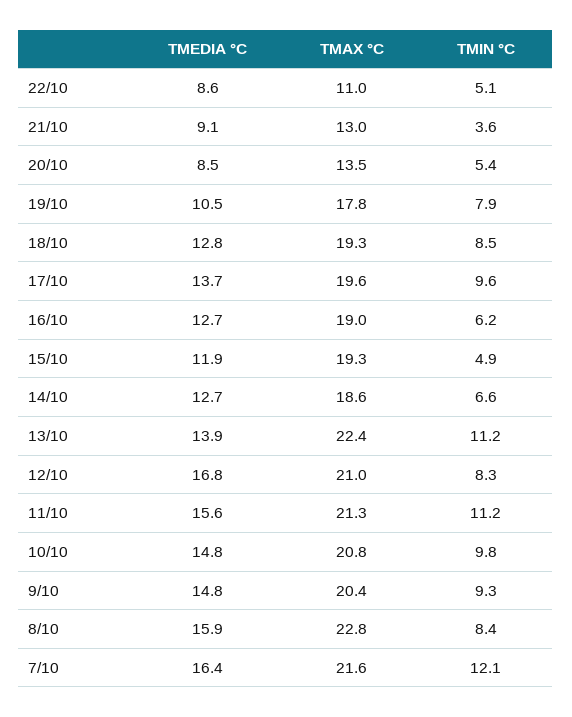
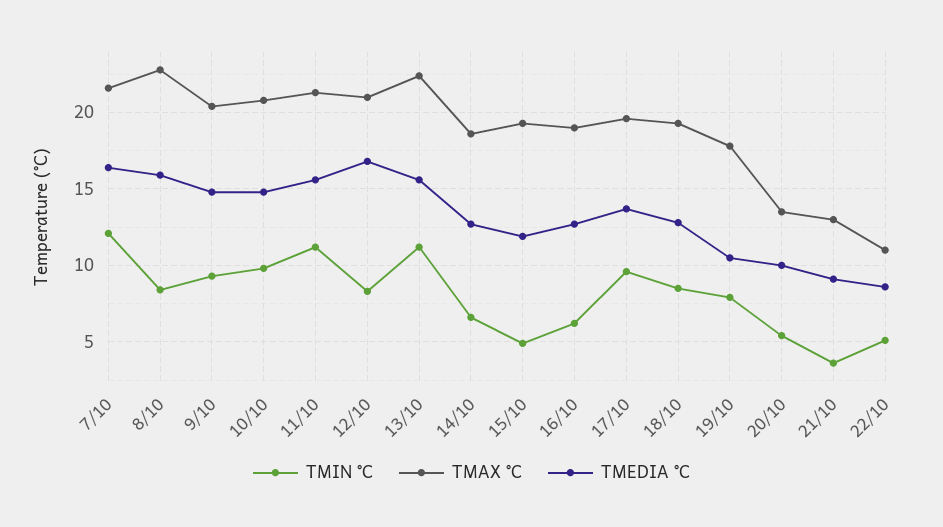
  {
    "TMEDIA °C": {
      "22/10": 8.6,
      "21/10": 9.1,
-     "20/10": 8.5,
+     "20/10": 10,
      "19/10": 10.5,
      "18/10": 12.8,
      "17/10": 13.7,
      "16/10": 12.7,
      "15/10": 11.9,
      "14/10": 12.7,
-     "13/10": 13.9,
+     "13/10": 15.5,
      "12/10": 16.8,
      "11/10": 15.6,
      "10/10": 14.8,
      "9/10": 14.8,
      "8/10": 15.9,
      "7/10": 16.4
    },
    "TMAX °C": {
      "22/10": 11,
      "21/10": 13,
      "20/10": 13.5,
      "19/10": 17.8,
      "18/10": 19.3,
      "17/10": 19.6,
      "16/10": 19,
      "15/10": 19.3,
      "14/10": 18.6,
      "13/10": 22.4,
      "12/10": 21,
      "11/10": 21.3,
      "10/10": 20.8,
      "9/10": 20.4,
      "8/10": 22.8,
      "7/10": 21.6
    },
    "TMIN °C": {
      "22/10": 5.1,
      "21/10": 3.6,
      "20/10": 5.4,
      "19/10": 7.9,
      "18/10": 8.5,
      "17/10": 9.6,
      "16/10": 6.2,
      "15/10": 4.9,
      "14/10": 6.6,
      "13/10": 11.2,
      "12/10": 8.3,
      "11/10": 11.2,
      "10/10": 9.8,
      "9/10": 9.3,
      "8/10": 8.4,
      "7/10": 12.1
    }
  }

